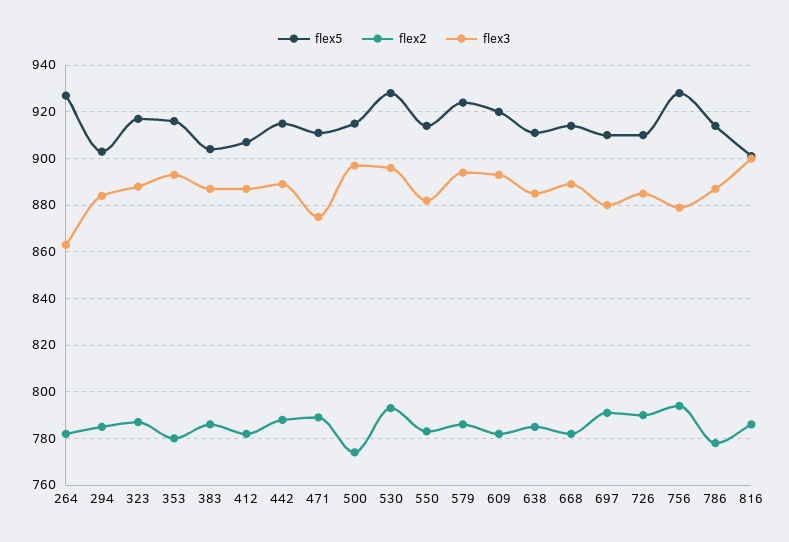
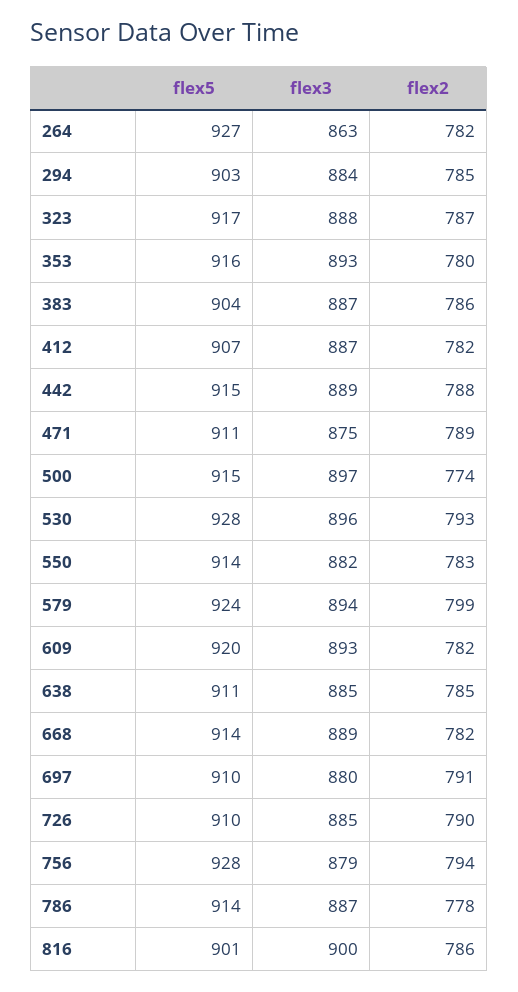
  {
    "flex5": {
      "264": 927,
      "294": 903,
      "323": 917,
      "353": 916,
      "383": 904,
      "412": 907,
      "442": 915,
      "471": 911,
      "500": 915,
      "530": 928,
      "550": 914,
      "579": 924,
      "609": 920,
      "638": 911,
      "668": 914,
      "697": 910,
      "726": 910,
      "756": 928,
      "786": 914,
      "816": 901
    },
    "flex2": {
      "264": 782,
      "294": 785,
      "323": 787,
      "353": 780,
      "383": 786,
      "412": 782,
      "442": 788,
      "471": 789,
      "500": 774,
      "530": 793,
      "550": 783,
-     "579": 785,
+     "579": 799,
      "609": 782,
      "638": 785,
      "668": 782,
      "697": 791,
      "726": 790,
      "756": 794,
      "786": 778,
      "816": 786
    },
    "flex3": {
      "264": 863,
      "294": 884,
      "323": 888,
      "353": 893,
      "383": 887,
      "412": 887,
      "442": 889,
      "471": 875,
      "500": 897,
      "530": 896,
      "550": 882,
      "579": 894,
      "609": 893,
      "638": 885,
      "668": 889,
      "697": 880,
      "726": 885,
      "756": 879,
      "786": 887,
      "816": 900
    }
  }

